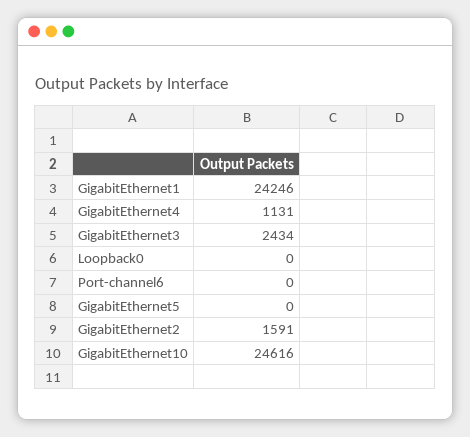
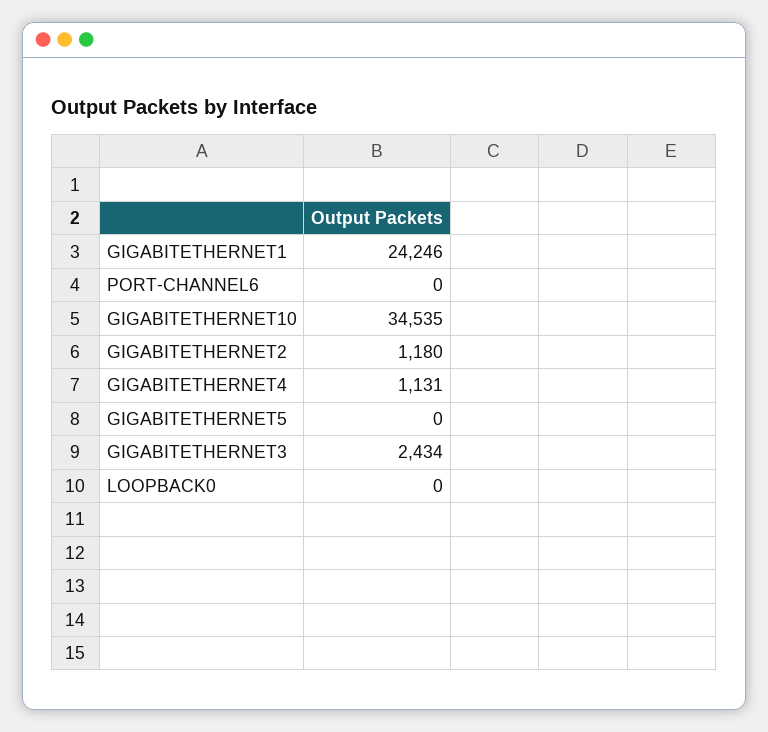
  {
    "GigabitEthernet1": 24246,
    "GigabitEthernet4": 1131,
    "GigabitEthernet3": 2434,
    "Loopback0": 0,
    "Port-channel6": 0,
    "GigabitEthernet5": 0,
-   "GigabitEthernet2": 1591,
+   "GigabitEthernet2": 1180,
-   "GigabitEthernet10": 24616
+   "GigabitEthernet10": 34535
  }

